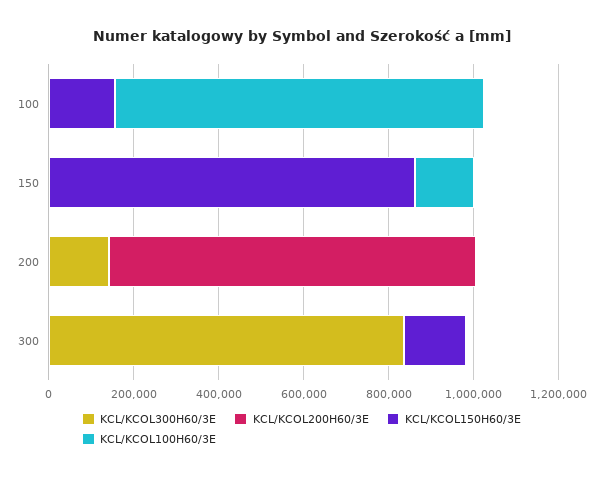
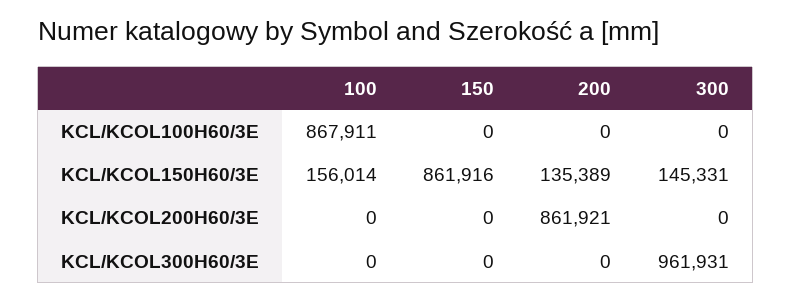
  {
    "KCL/KCOL300H60/3E": {
      "100": 0,
      "150": 0,
-     "200": 150000,
+     "200": 0,
-     "300": 850000
+     "300": 961931
    },
    "KCL/KCOL200H60/3E": {
      "100": 0,
      "150": 0,
      "200": 861921,
      "300": 0
    },
    "KCL/KCOL150H60/3E": {
      "100": 156014,
      "150": 861916,
-     "200": 0,
+     "200": 135389,
      "300": 145331
    },
    "KCL/KCOL100H60/3E": {
      "100": 867911,
-     "150": 150000,
+     "150": 0,
      "200": 0,
      "300": 0
    }
  }

